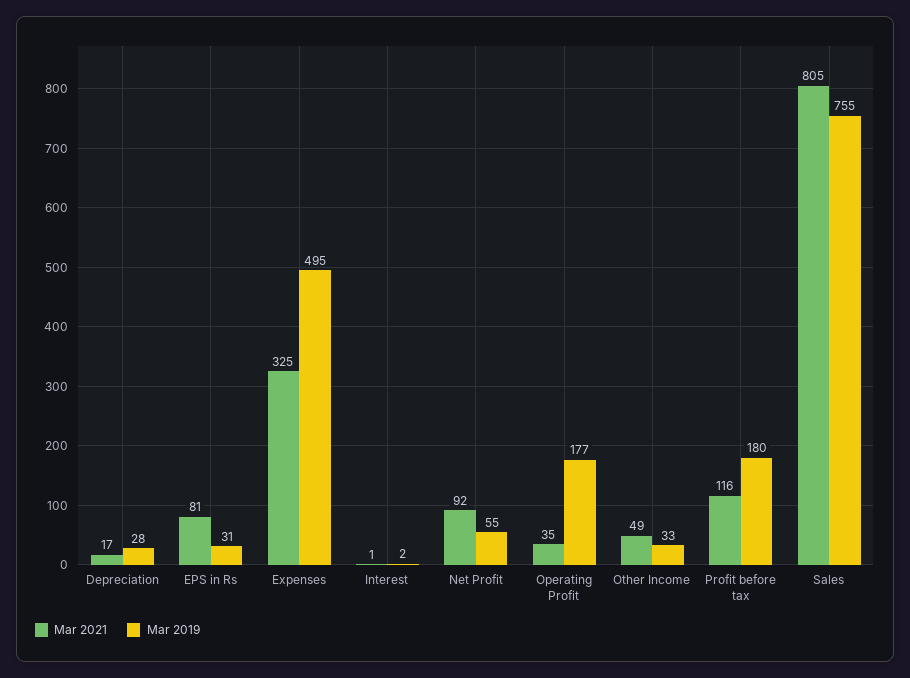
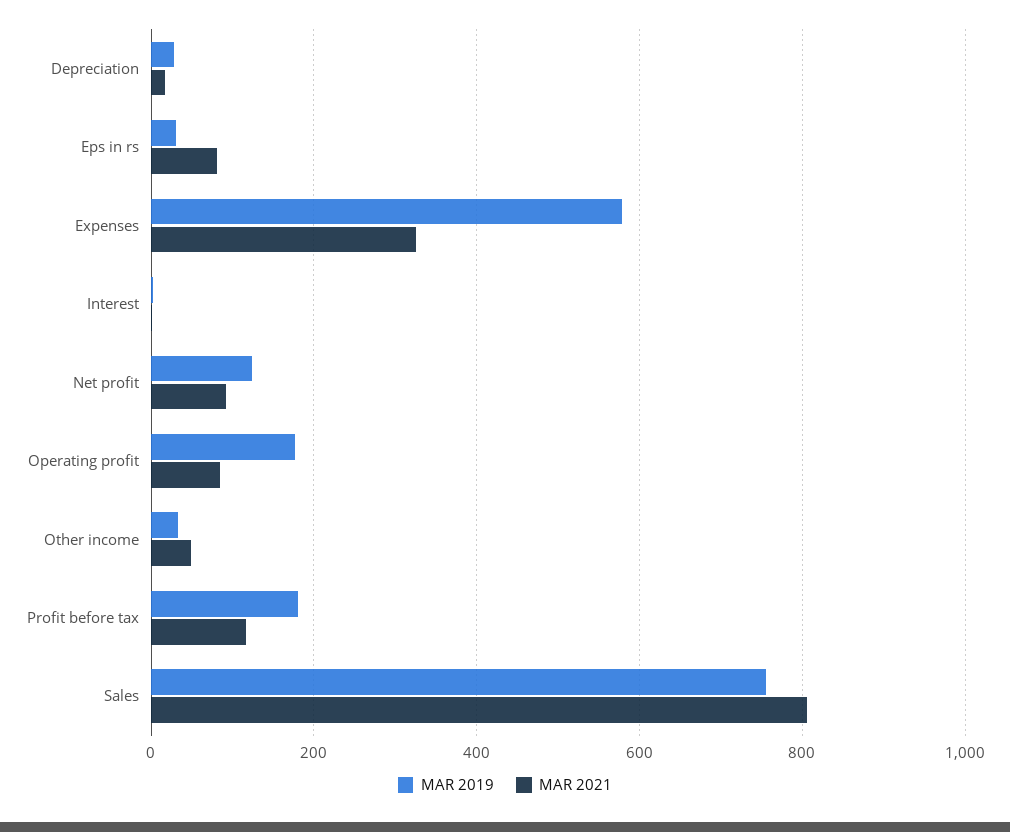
  {
    "Mar 2021": {
      "Depreciation": 17,
      "EPS in Rs": 81,
      "Expenses": 325,
      "Interest": 1,
      "Net Profit": 92,
-     "Operating Profit": 35,
+     "Operating Profit": 80,
      "Other Income": 49,
      "Profit before tax": 116,
      "Sales": 805
    },
    "Mar 2019": {
      "Depreciation": 28,
      "EPS in Rs": 31,
-     "Expenses": 495,
+     "Expenses": 580,
      "Interest": 2,
-     "Net Profit": 55,
+     "Net Profit": 120,
      "Operating Profit": 177,
      "Other Income": 33,
      "Profit before tax": 180,
      "Sales": 755
    }
  }

